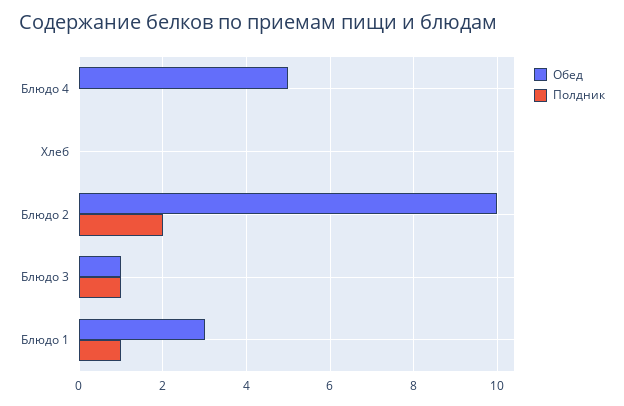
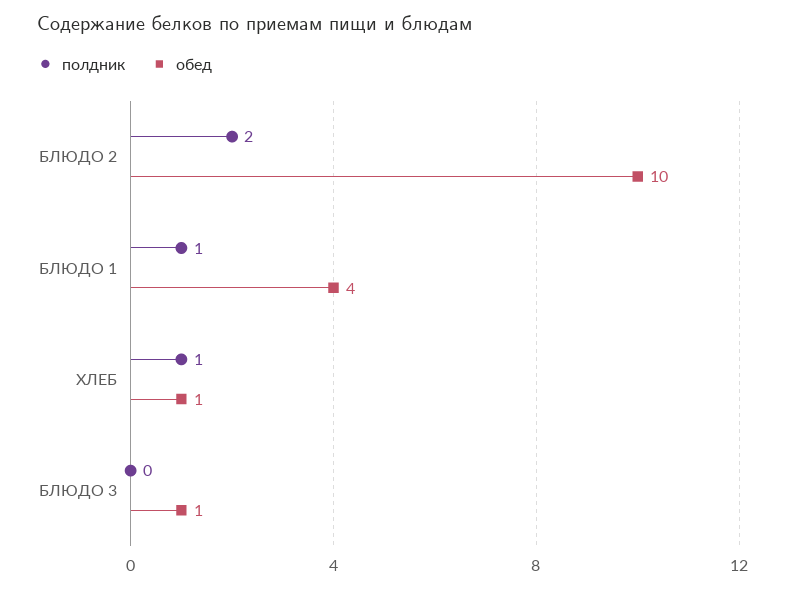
  {
    "Обед": {
-     "Блюдо 4": 5,
-     "Хлеб": 0,
+     "Хлеб": 1,
      "Блюдо 2": 10,
      "Блюдо 3": 1,
-     "Блюдо 1": 3
+     "Блюдо 1": 4
    },
    "Полдник": {
-     "Блюдо 4": 0,
-     "Хлеб": 0,
+     "Хлеб": 1,
      "Блюдо 2": 2,
-     "Блюдо 3": 1,
+     "Блюдо 3": 0,
      "Блюдо 1": 1
    }
  }

